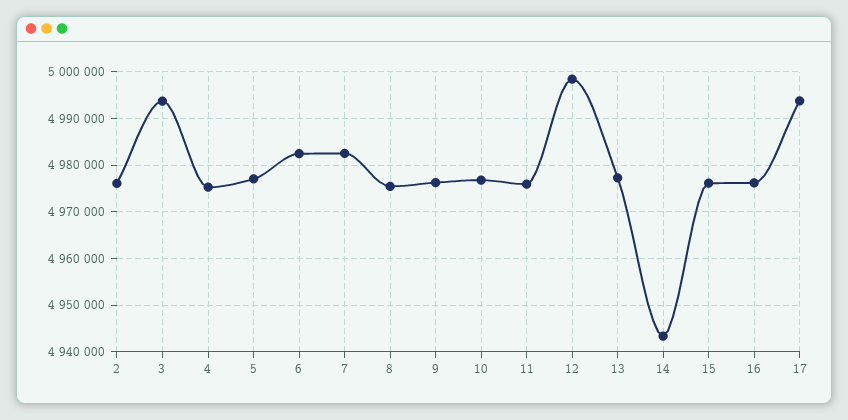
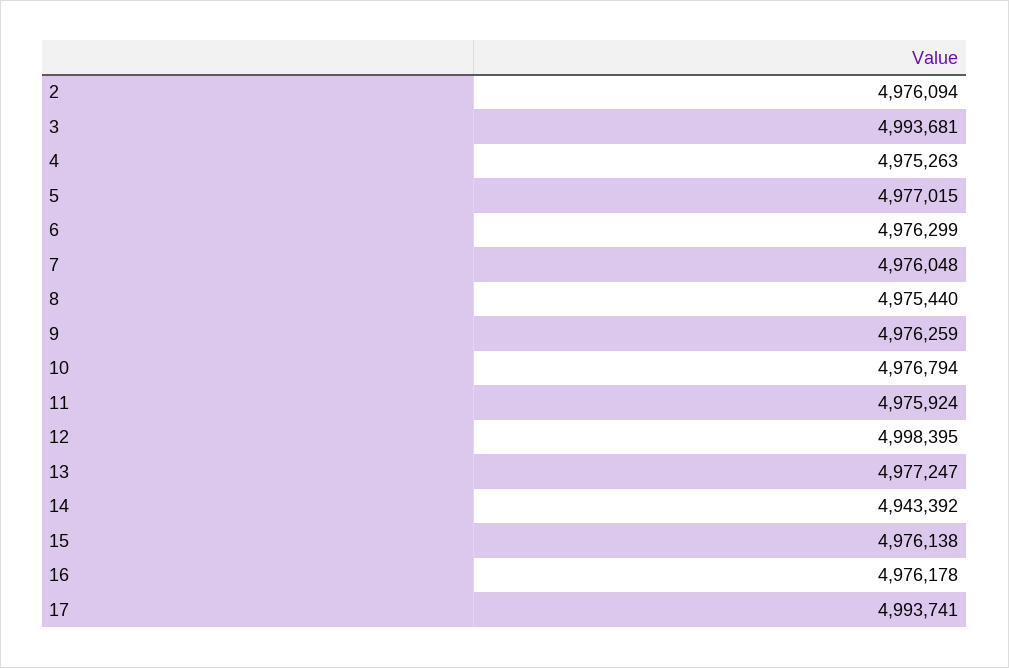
  {
    "2": 4976094,
    "3": 4993681,
    "4": 4975263,
    "5": 4977015,
-   "6": 4982000,
+   "6": 4976299,
-   "7": 4982000,
+   "7": 4976048,
    "8": 4975440,
    "9": 4976259,
    "10": 4976794,
    "11": 4975924,
    "12": 4998395,
    "13": 4977247,
    "14": 4943392,
    "15": 4976138,
    "16": 4976178,
    "17": 4993741
  }

